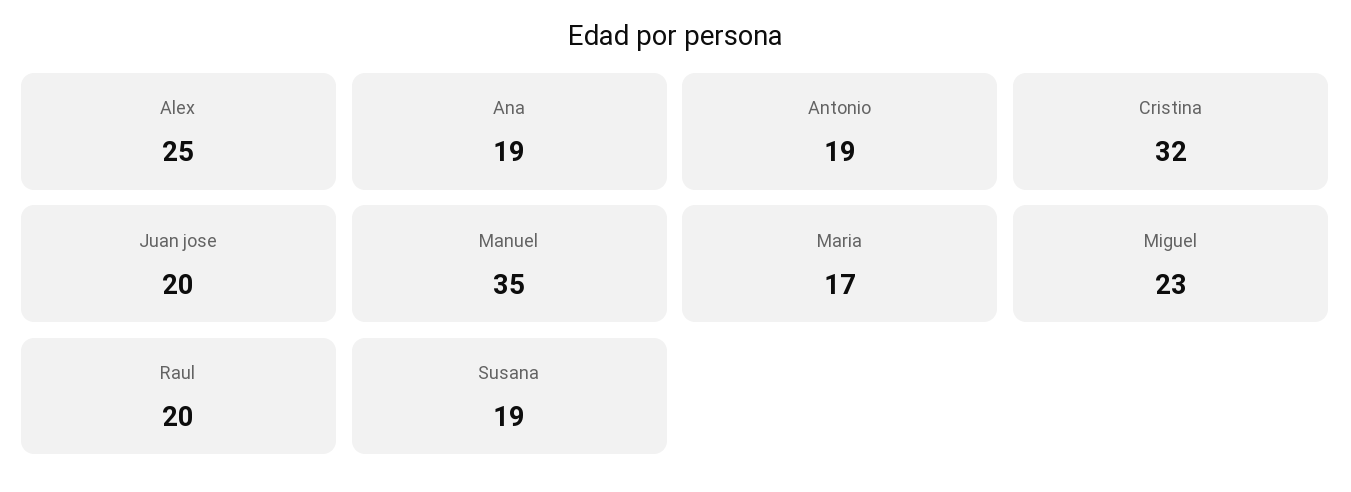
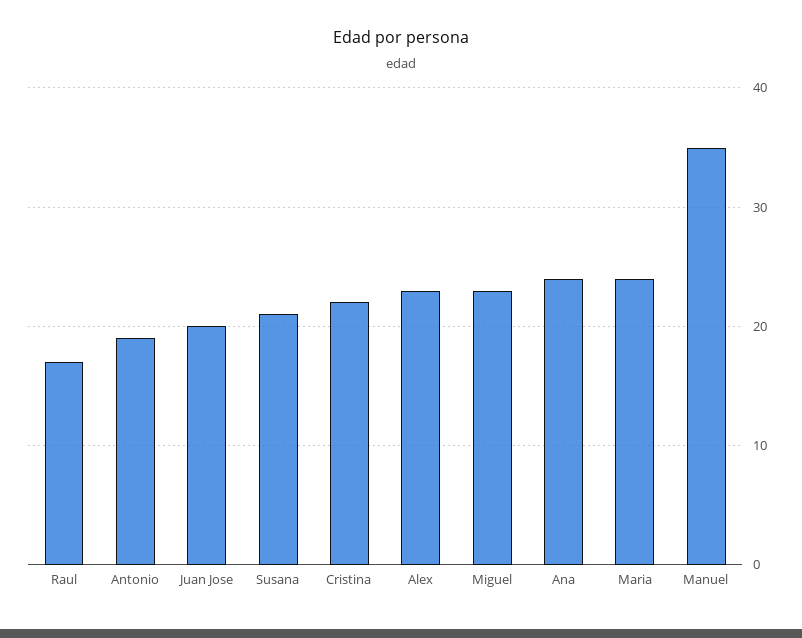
  {
-   "Alex": 25,
+   "Alex": 23,
-   "Ana": 19,
+   "Ana": 24,
    "Antonio": 19,
-   "Cristina": 32,
+   "Cristina": 22,
    "Juan jose": 20,
    "Manuel": 35,
-   "Maria": 17,
+   "Maria": 24,
    "Miguel": 23,
-   "Raul": 20,
+   "Raul": 17,
-   "Susana": 19
+   "Susana": 21
  }

